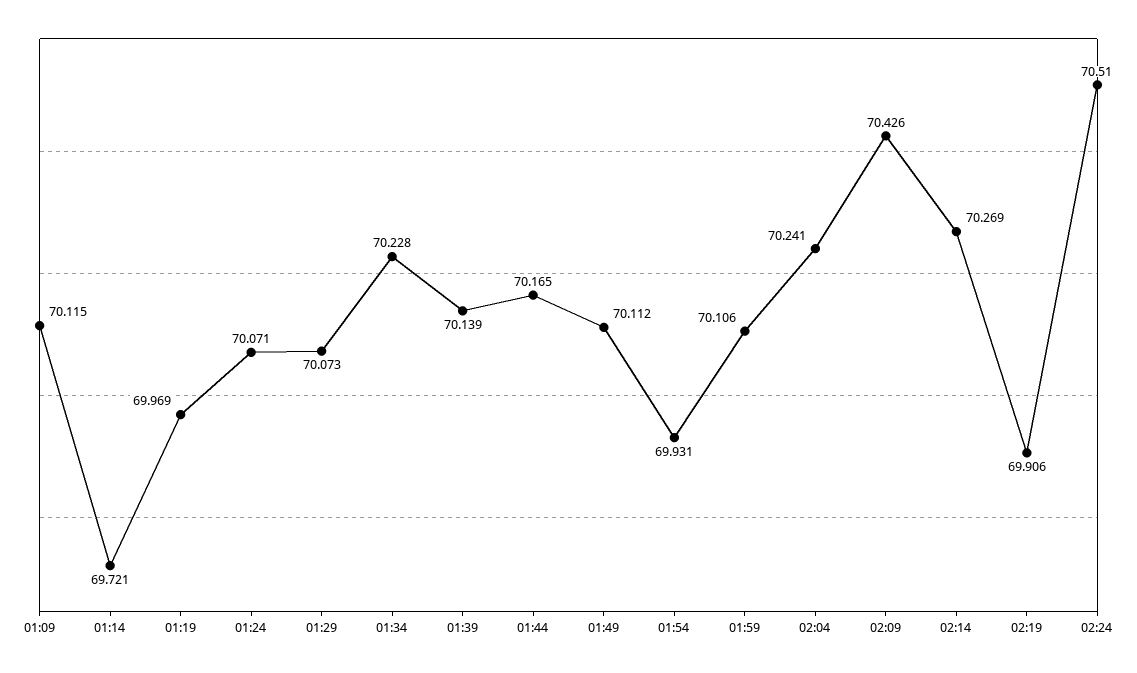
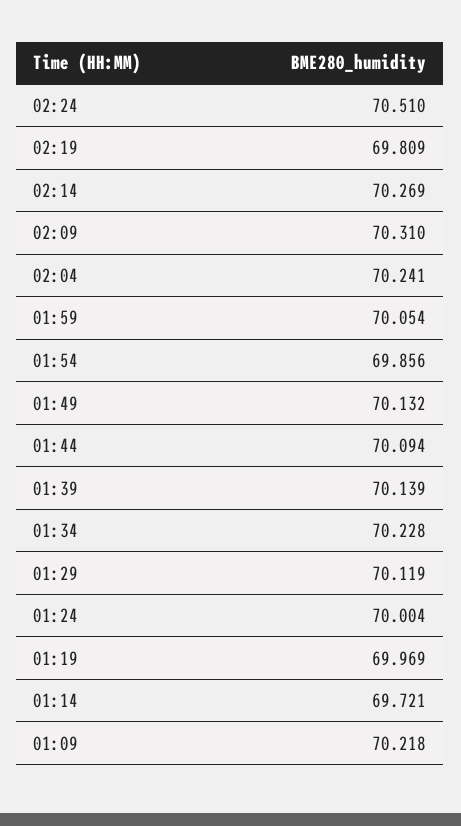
  {
-   "01:09": 70.115,
+   "01:09": 70.218,
    "01:14": 69.721,
    "01:19": 69.969,
-   "01:24": 70.071,
+   "01:24": 70.004,
-   "01:29": 70.073,
+   "01:29": 70.119,
    "01:34": 70.228,
    "01:39": 70.139,
-   "01:44": 70.165,
+   "01:44": 70.094,
-   "01:49": 70.112,
+   "01:49": 70.132,
-   "01:54": 69.931,
+   "01:54": 69.856,
-   "01:59": 70.106,
+   "01:59": 70.054,
    "02:04": 70.241,
-   "02:09": 70.426,
+   "02:09": 70.31,
    "02:14": 70.269,
-   "02:19": 69.906,
+   "02:19": 69.809,
    "02:24": 70.51
  }

